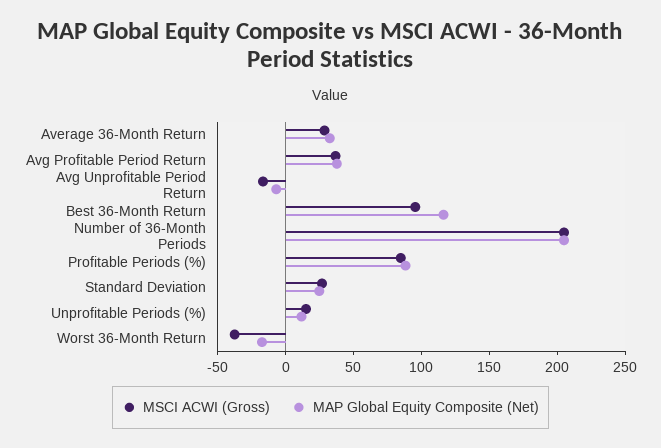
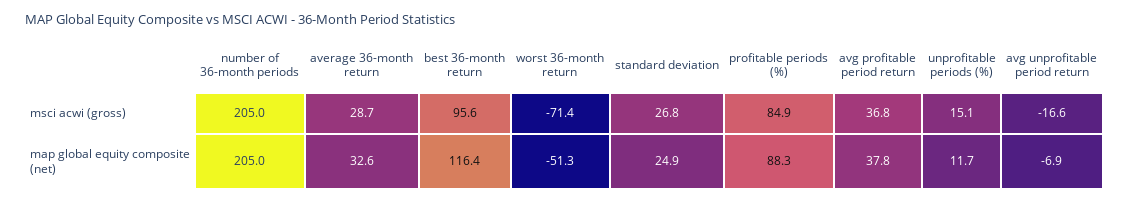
  {
    "MSCI ACWI (Gross)": {
      "Average 36-Month Return": 28.7,
      "Avg Profitable Period Return": 36.8,
      "Avg Unprofitable Period Return": -16.6,
      "Best 36-Month Return": 95.6,
      "Number of 36-Month Periods": 205,
      "Profitable Periods (%)": 84.9,
      "Standard Deviation": 26.8,
      "Unprofitable Periods (%)": 15.1,
-     "Worst 36-Month Return": -40
+     "Worst 36-Month Return": -71.4
    },
    "MAP Global Equity Composite (Net)": {
      "Average 36-Month Return": 32.6,
      "Avg Profitable Period Return": 37.8,
      "Avg Unprofitable Period Return": -6.9,
      "Best 36-Month Return": 116.4,
      "Number of 36-Month Periods": 205,
      "Profitable Periods (%)": 88.3,
      "Standard Deviation": 24.9,
      "Unprofitable Periods (%)": 11.7,
-     "Worst 36-Month Return": -20
+     "Worst 36-Month Return": -51.3
    }
  }

